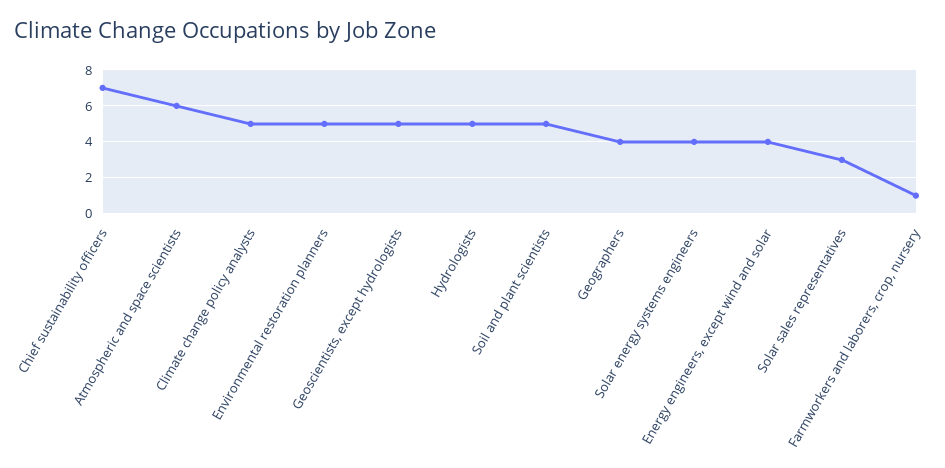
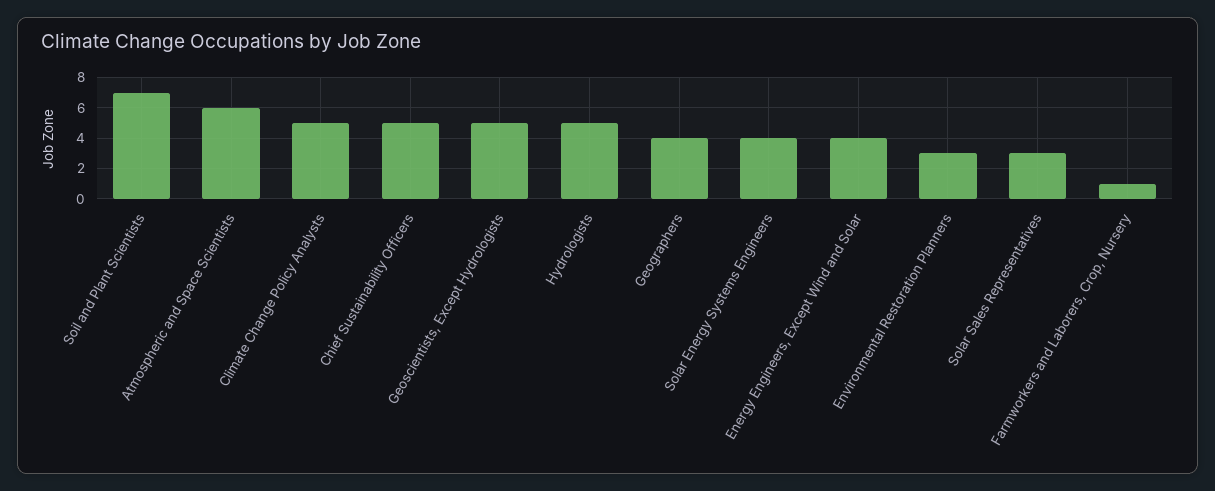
  {
-   "Chief sustainability officers": 7,
+   "Chief sustainability officers": 5,
    "Atmospheric and space scientists": 6,
    "Climate change policy analysts": 5,
-   "Environmental restoration planners": 5,
+   "Environmental restoration planners": 3,
    "Geoscientists, except hydrologists": 5,
    "Hydrologists": 5,
-   "Soil and plant scientists": 5,
+   "Soil and plant scientists": 7,
    "Geographers": 4,
    "Solar energy systems engineers": 4,
    "Energy engineers, except wind and solar": 4,
    "Solar sales representatives": 3,
    "Farmworkers and laborers, crop, nursery": 1
  }

